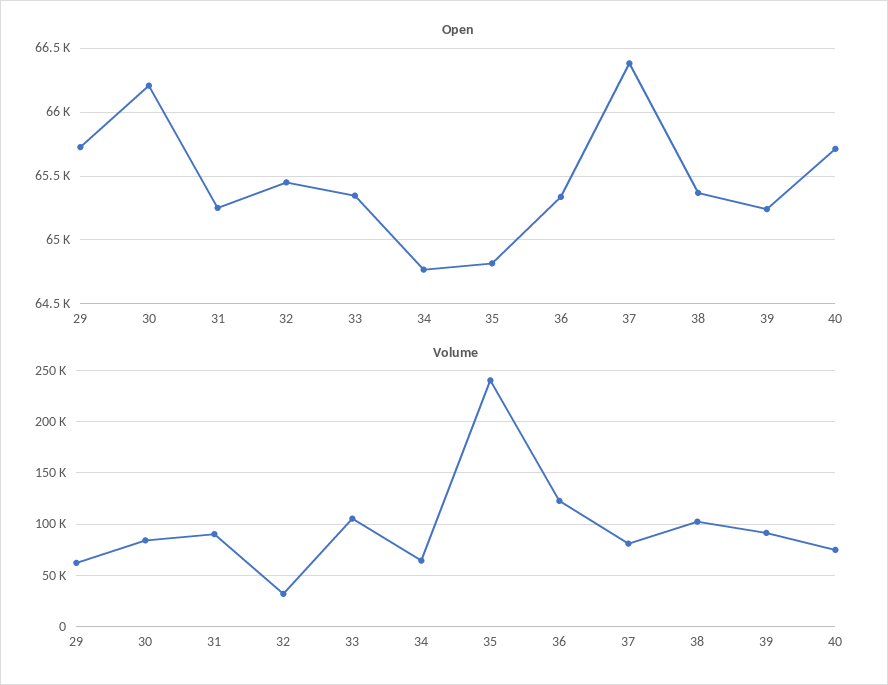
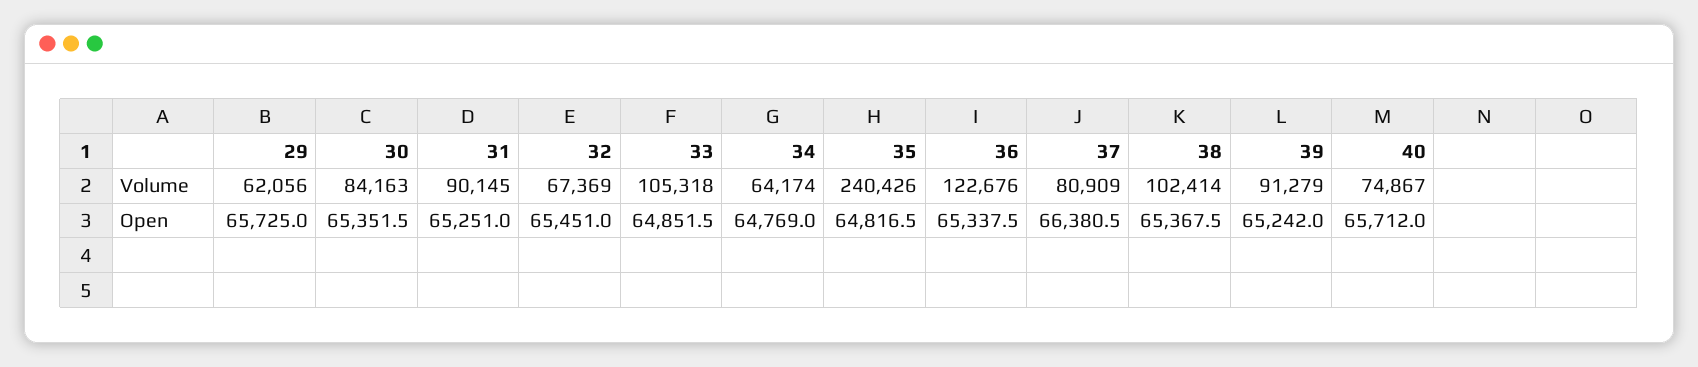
  {
    "Open": {
      "29": 65725,
-     "30": 66200,
+     "30": 65351.5,
      "31": 65251,
      "32": 65451,
-     "33": 65350,
+     "33": 64851.5,
      "34": 64769,
      "35": 64816.5,
      "36": 65337.5,
      "37": 66380.5,
      "38": 65367.5,
      "39": 65242,
      "40": 65712
    },
    "Volume": {
      "29": 62056,
      "30": 84163,
      "31": 90145,
-     "32": 30000,
+     "32": 67369,
      "33": 105318,
      "34": 64174,
      "35": 240426,
      "36": 122676,
      "37": 80909,
      "38": 102414,
      "39": 91279,
      "40": 74867
    }
  }

